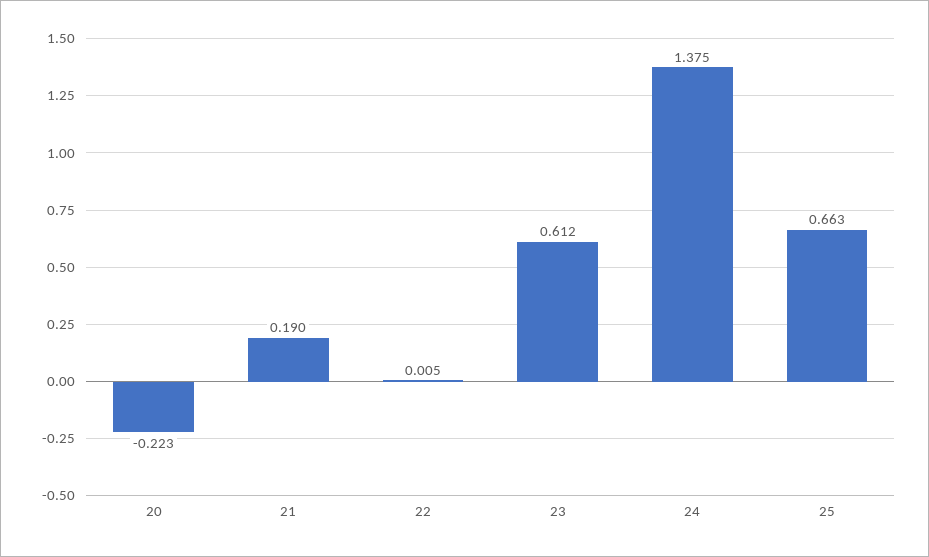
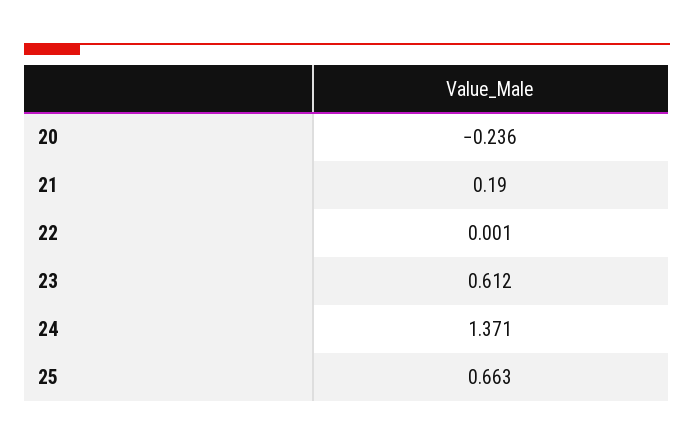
  {
-   "20": -0.223,
+   "20": -0.236,
    "21": 0.19,
-   "22": 0.005,
+   "22": 0.001,
    "23": 0.612,
-   "24": 1.375,
+   "24": 1.371,
    "25": 0.663
  }

